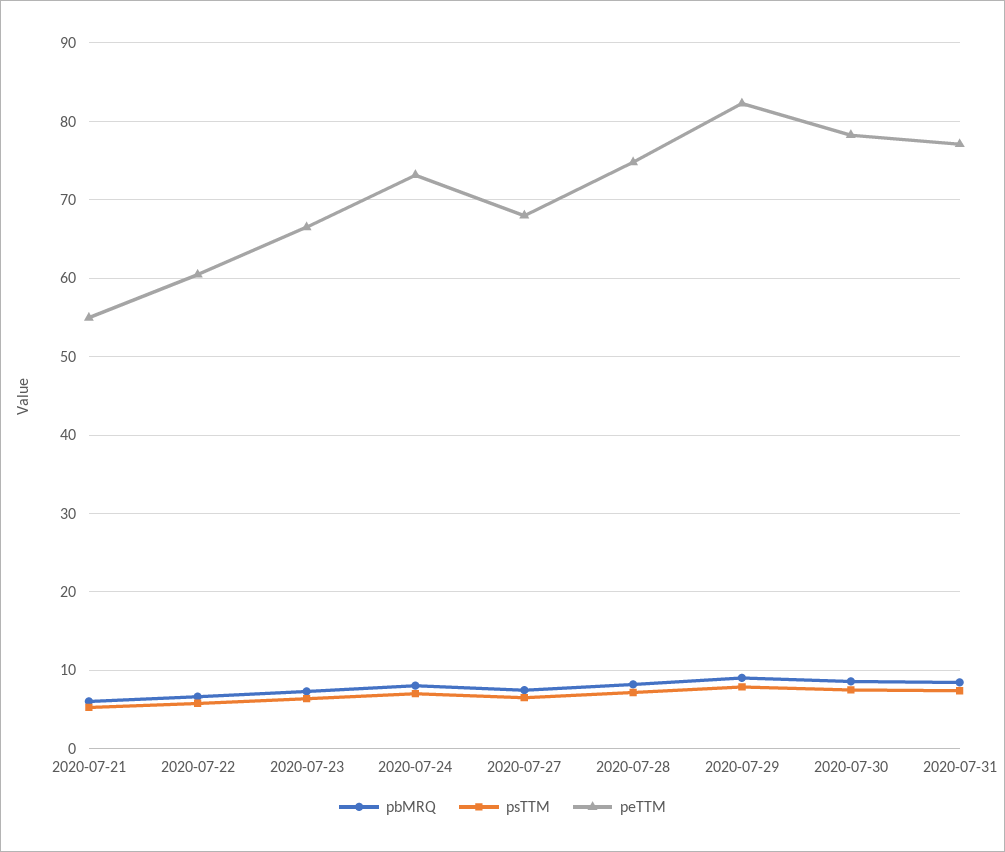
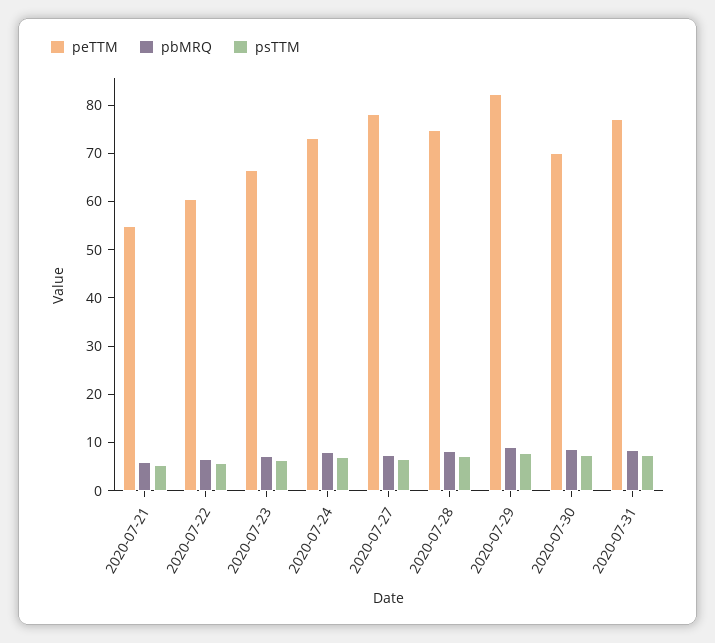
  {
    "pbMRQ": {
      "2020-07-21": 6,
      "2020-07-22": 7,
      "2020-07-23": 7,
      "2020-07-24": 8,
      "2020-07-27": 7,
      "2020-07-28": 8,
      "2020-07-29": 9,
      "2020-07-30": 9,
      "2020-07-31": 8
    },
    "psTTM": {
      "2020-07-21": 5,
      "2020-07-22": 6,
      "2020-07-23": 6,
      "2020-07-24": 7,
      "2020-07-27": 7,
      "2020-07-28": 7,
      "2020-07-29": 8,
      "2020-07-30": 8,
      "2020-07-31": 7
    },
    "peTTM": {
      "2020-07-21": 55,
      "2020-07-22": 60,
      "2020-07-23": 67,
      "2020-07-24": 73,
-     "2020-07-27": 68,
+     "2020-07-27": 78,
      "2020-07-28": 75,
      "2020-07-29": 82,
-     "2020-07-30": 78,
+     "2020-07-30": 70,
      "2020-07-31": 77
    }
  }

